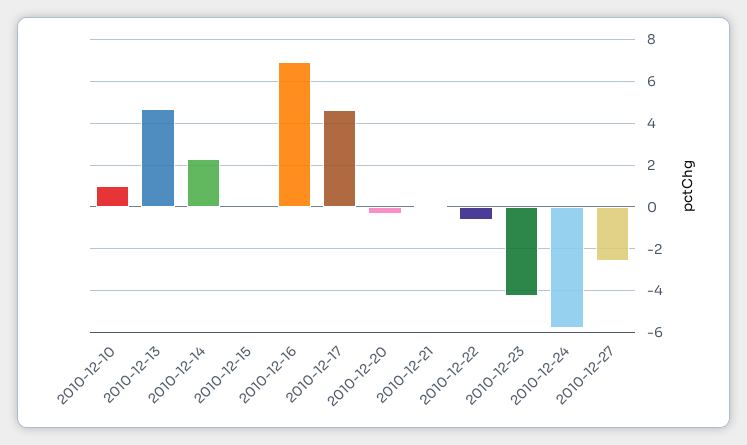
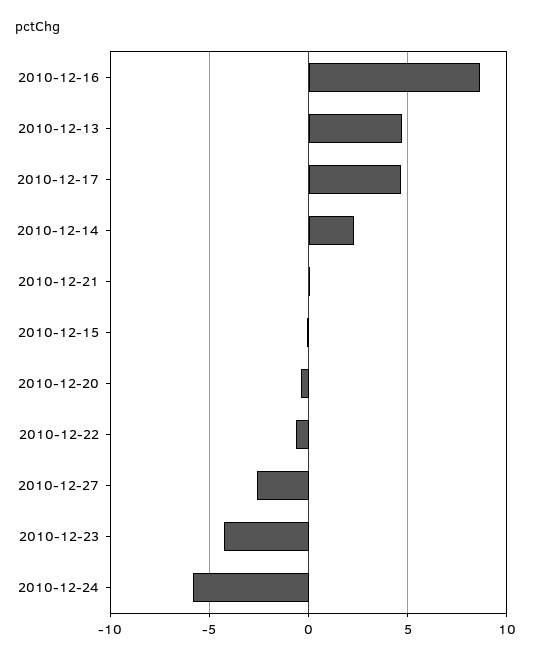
  {
-   "2010-12-10": 1,
    "2010-12-13": 4.5,
    "2010-12-14": 2.5,
    "2010-12-15": 0,
-   "2010-12-16": 7,
+   "2010-12-16": 8.5,
    "2010-12-17": 4.5,
    "2010-12-20": -0.5,
    "2010-12-21": 0,
    "2010-12-22": -0.5,
    "2010-12-23": -4.5,
    "2010-12-24": -6,
    "2010-12-27": -2.5
  }

